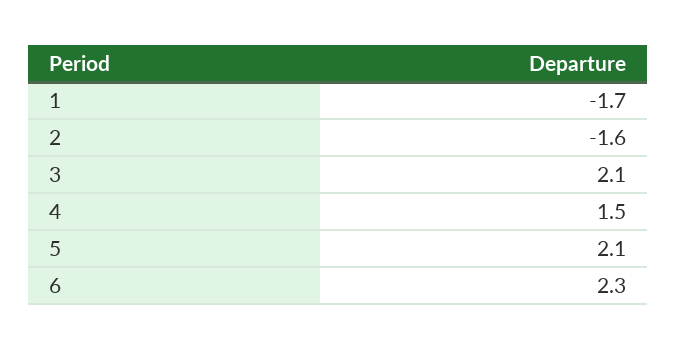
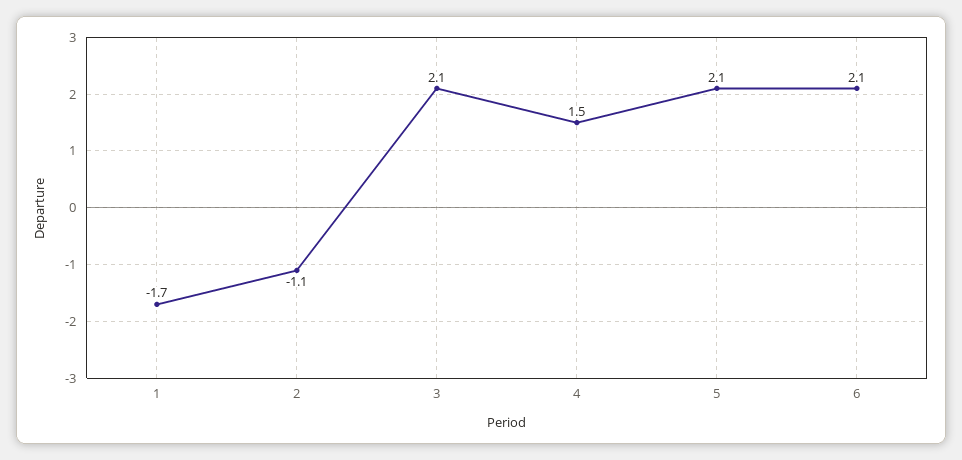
  {
    "1": -1.7,
-   "2": -1.6,
+   "2": -1.1,
    "3": 2.1,
    "4": 1.5,
    "5": 2.1,
-   "6": 2.3
+   "6": 2.1
  }

